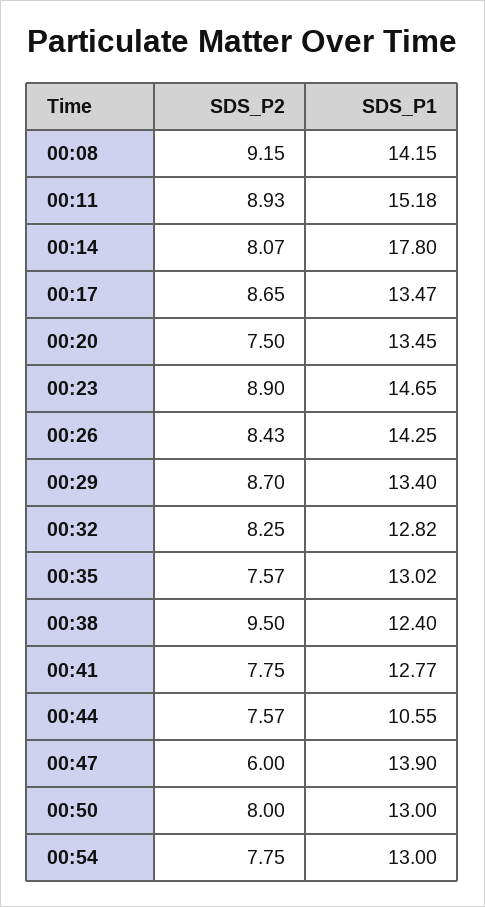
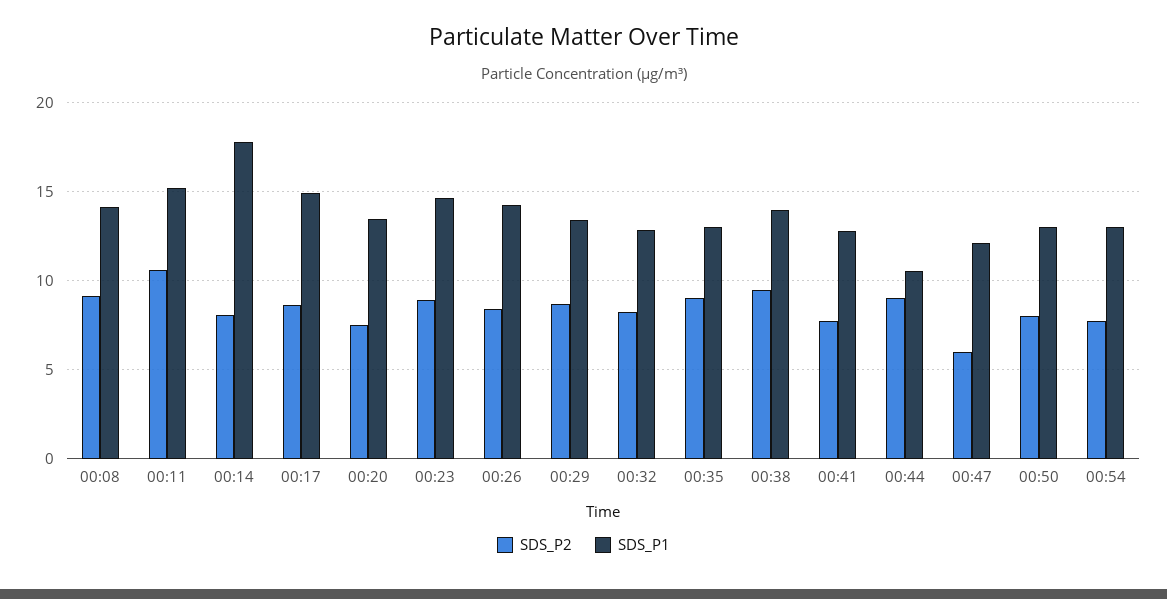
  {
    "SDS_P2": {
      "00:08": 9.15,
-     "00:11": 8.93,
+     "00:11": 10.5,
      "00:14": 8.07,
      "00:17": 8.65,
      "00:20": 7.5,
      "00:23": 8.9,
      "00:26": 8.43,
      "00:29": 8.7,
      "00:32": 8.25,
-     "00:35": 7.57,
+     "00:35": 9,
      "00:38": 9.5,
      "00:41": 7.75,
-     "00:44": 7.57,
+     "00:44": 9,
      "00:47": 6,
      "00:50": 8,
      "00:54": 7.75
    },
    "SDS_P1": {
      "00:08": 14.15,
      "00:11": 15.18,
      "00:14": 17.8,
-     "00:17": 13.47,
+     "00:17": 15,
      "00:20": 13.45,
      "00:23": 14.65,
      "00:26": 14.25,
      "00:29": 13.4,
      "00:32": 12.82,
      "00:35": 13.02,
-     "00:38": 12.4,
+     "00:38": 14,
      "00:41": 12.77,
      "00:44": 10.55,
-     "00:47": 13.9,
+     "00:47": 12,
      "00:50": 13,
      "00:54": 13
    }
  }

